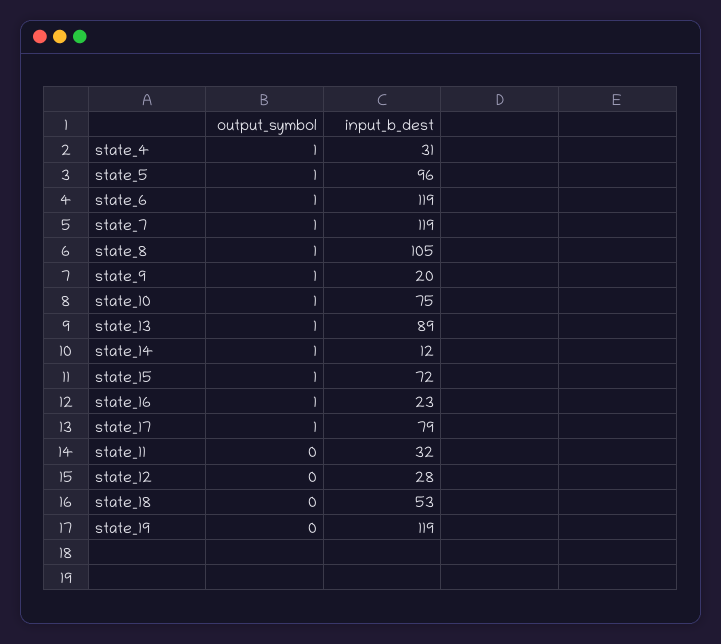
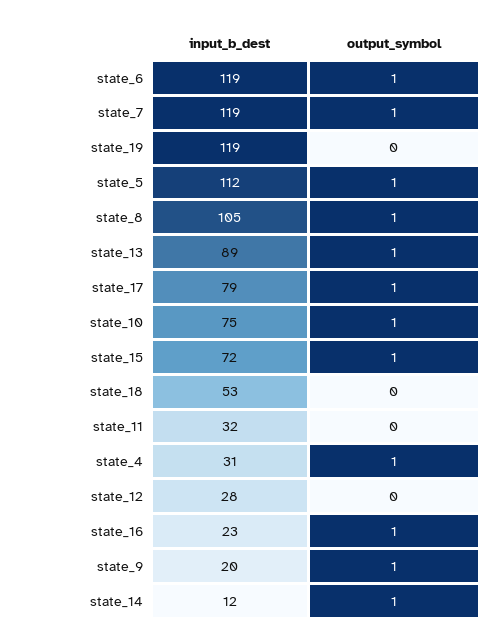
  {
    "output_symbol": {
      "state_4": 1,
      "state_5": 1,
      "state_6": 1,
      "state_7": 1,
      "state_8": 1,
      "state_9": 1,
      "state_10": 1,
      "state_13": 1,
      "state_14": 1,
      "state_15": 1,
      "state_16": 1,
      "state_17": 1,
      "state_11": 0,
      "state_12": 0,
      "state_18": 0,
      "state_19": 0
    },
    "input_b_dest": {
      "state_4": 31,
-     "state_5": 96,
+     "state_5": 112,
      "state_6": 119,
      "state_7": 119,
      "state_8": 105,
      "state_9": 20,
      "state_10": 75,
      "state_13": 89,
      "state_14": 12,
      "state_15": 72,
      "state_16": 23,
      "state_17": 79,
      "state_11": 32,
      "state_12": 28,
      "state_18": 53,
      "state_19": 119
    }
  }

